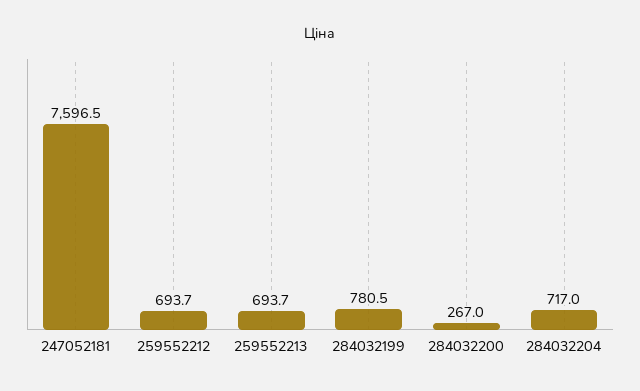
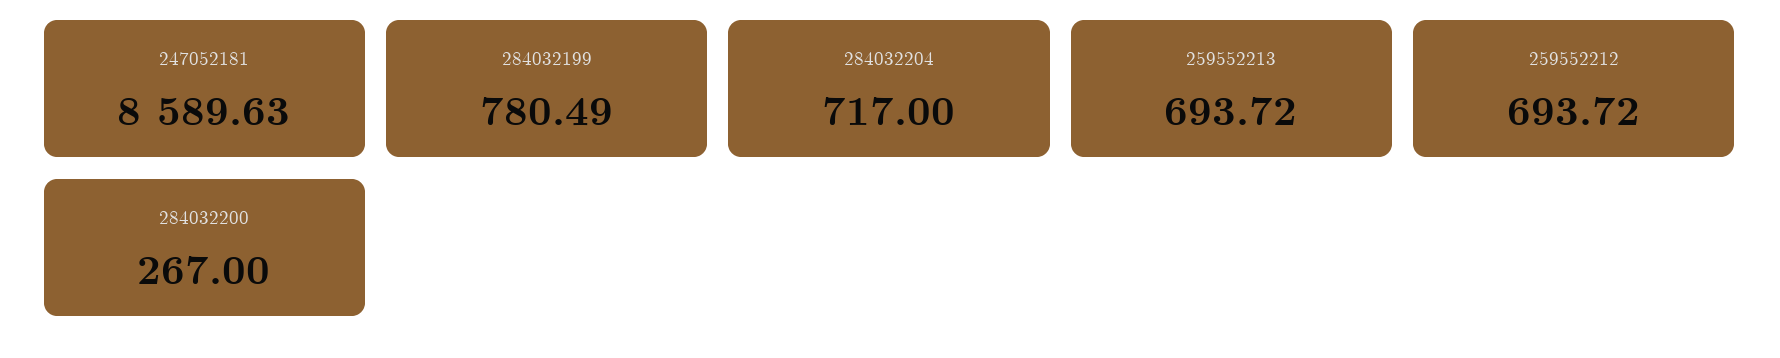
  {
-   "247052181": 7596.5,
+   "247052181": 8589.63,
    "259552212": 693.72,
    "259552213": 693.72,
    "284032199": 780.49,
    "284032200": 267,
    "284032204": 717
  }

